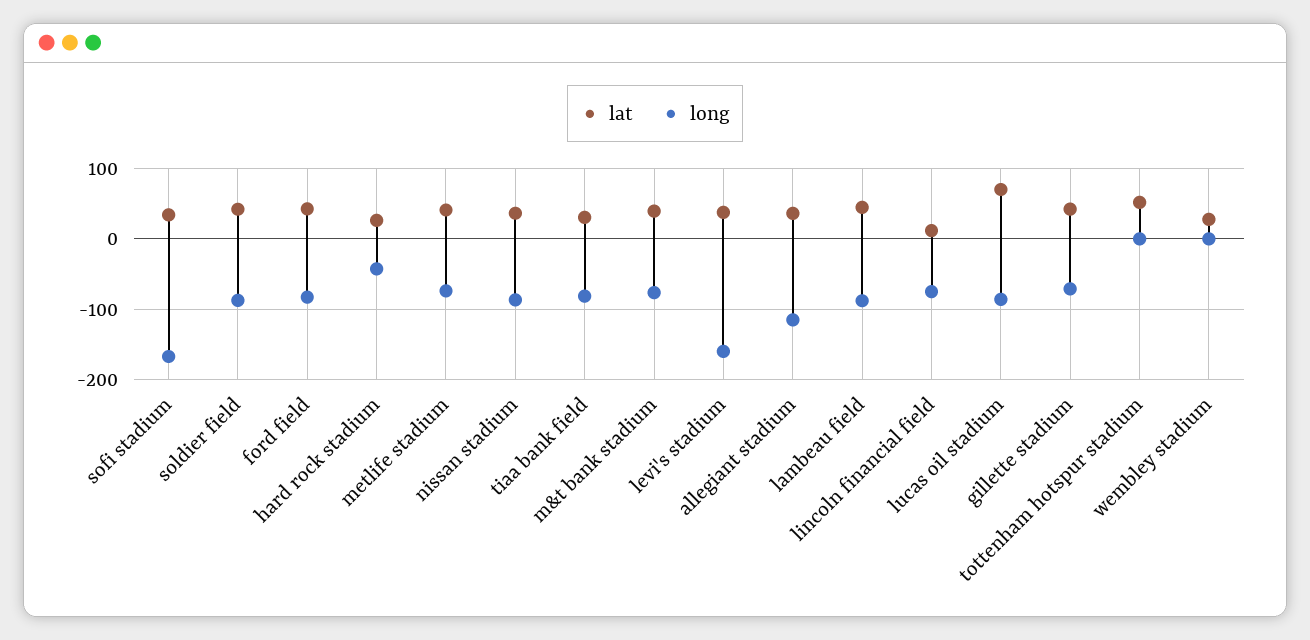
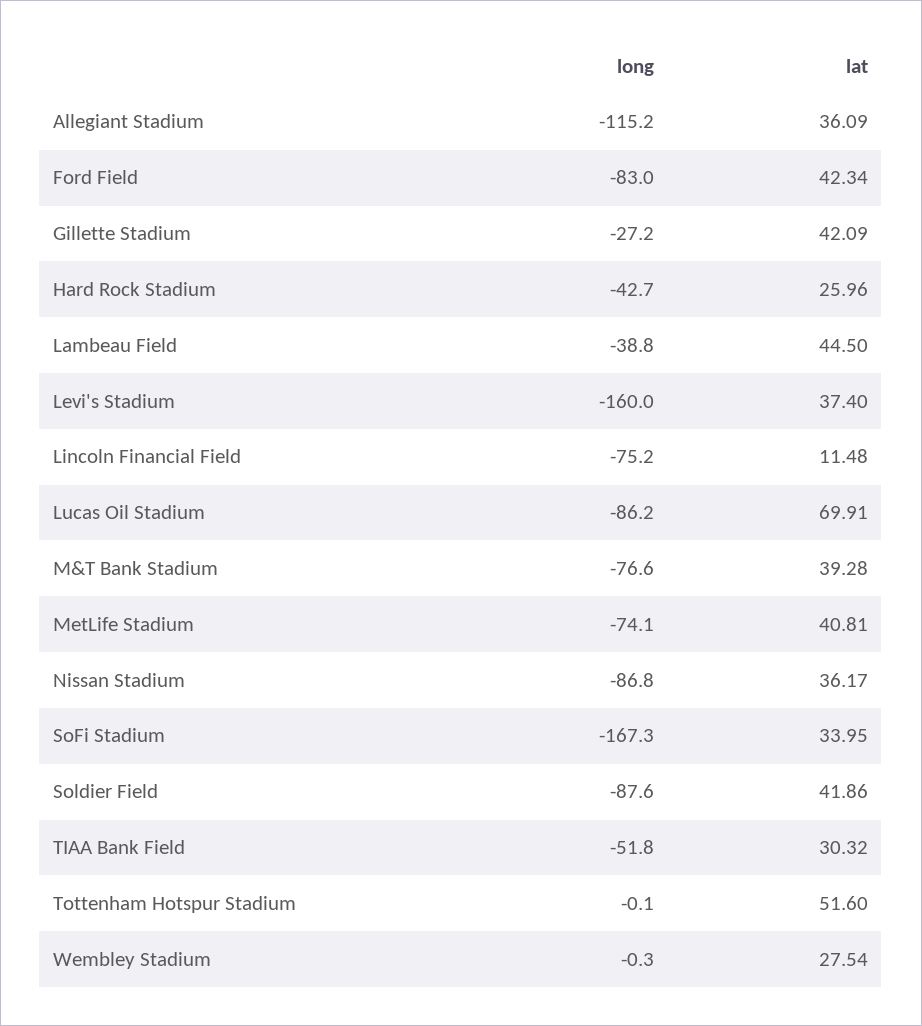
  {
    "lat": {
      "sofi stadium": 33.95,
      "soldier field": 41.86,
      "ford field": 42.34,
      "hard rock stadium": 25.96,
      "metlife stadium": 40.81,
      "nissan stadium": 36.17,
      "tiaa bank field": 30.32,
      "m&t bank stadium": 39.28,
      "levi's stadium": 37.4,
      "allegiant stadium": 36.09,
      "lambeau field": 44.5,
      "lincoln financial field": 11.48,
      "lucas oil stadium": 69.91,
      "gillette stadium": 42.09,
      "tottenham hotspur stadium": 51.6,
      "wembley stadium": 27.54
    },
    "long": {
      "sofi stadium": -167.3,
      "soldier field": -87.6,
      "ford field": -83,
      "hard rock stadium": -42.7,
      "metlife stadium": -74.1,
      "nissan stadium": -86.8,
-     "tiaa bank field": -80,
+     "tiaa bank field": -51.8,
      "m&t bank stadium": -76.6,
      "levi's stadium": -160,
      "allegiant stadium": -115.2,
-     "lambeau field": -90,
+     "lambeau field": -38.8,
      "lincoln financial field": -75.2,
      "lucas oil stadium": -86.2,
-     "gillette stadium": -70,
+     "gillette stadium": -27.2,
      "tottenham hotspur stadium": -0.1,
      "wembley stadium": -0.3
    }
  }

